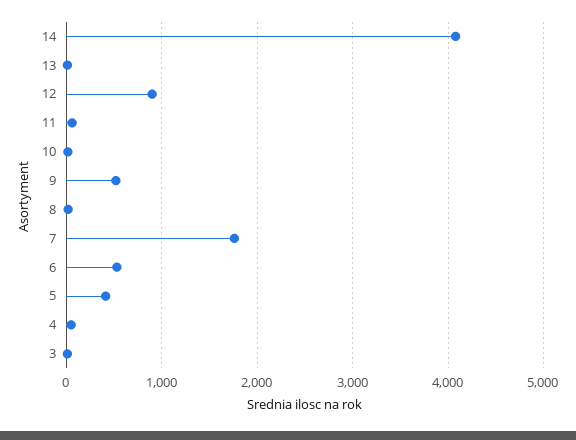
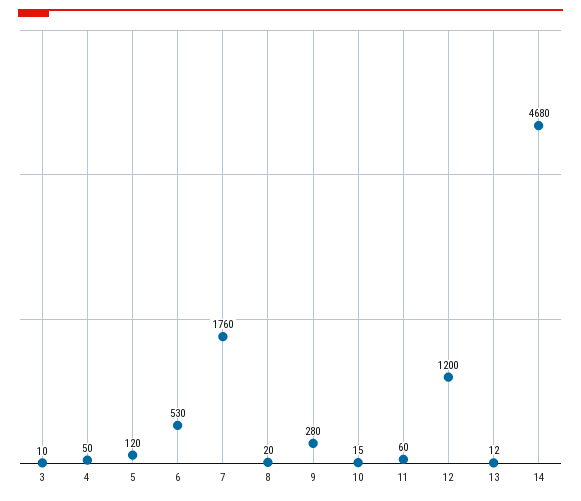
  {
-   "14": 4100,
+   "14": 4680,
    "13": 12,
-   "12": 900,
+   "12": 1200,
    "11": 60,
    "10": 15,
-   "9": 500,
+   "9": 280,
    "8": 20,
    "7": 1760,
    "6": 530,
-   "5": 400,
+   "5": 120,
    "4": 50,
    "3": 10
  }

